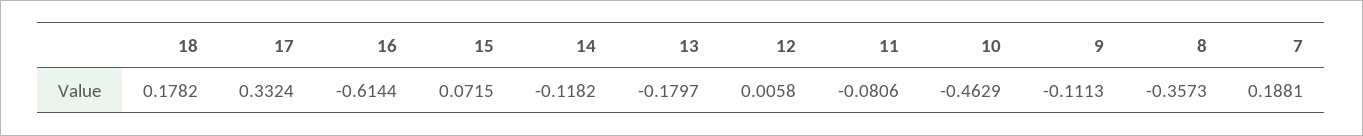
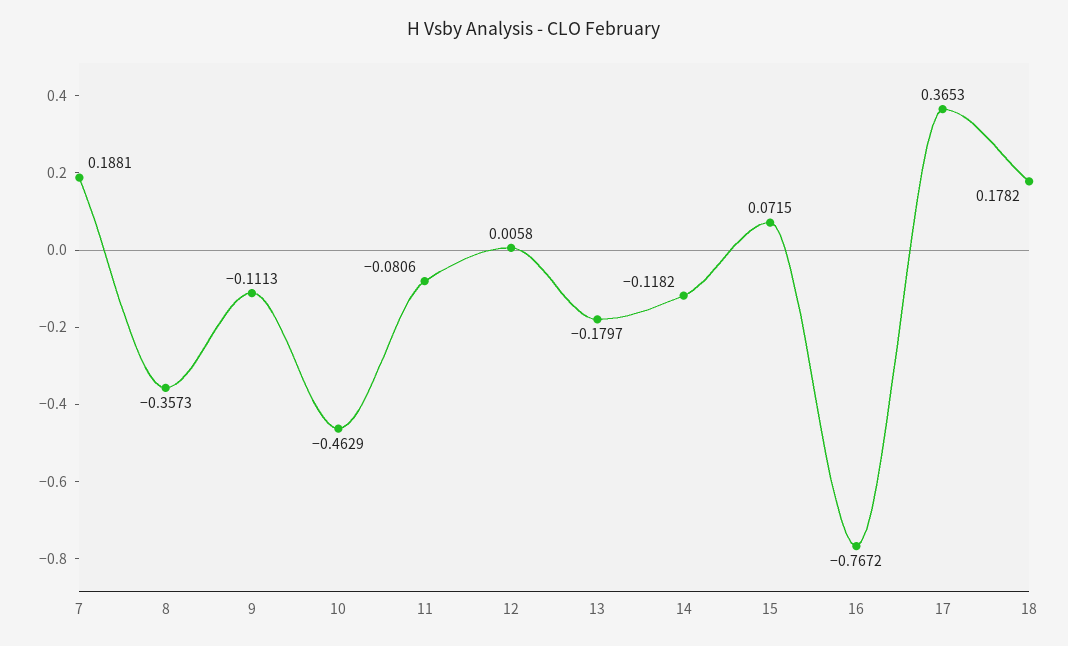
  {
    "18": 0.1782,
-   "17": 0.3324,
+   "17": 0.3653,
-   "16": -0.6144,
+   "16": -0.7672,
    "15": 0.0715,
    "14": -0.1182,
    "13": -0.1797,
    "12": 0.0058,
    "11": -0.0806,
    "10": -0.4629,
    "9": -0.1113,
    "8": -0.3573,
    "7": 0.1881
  }

